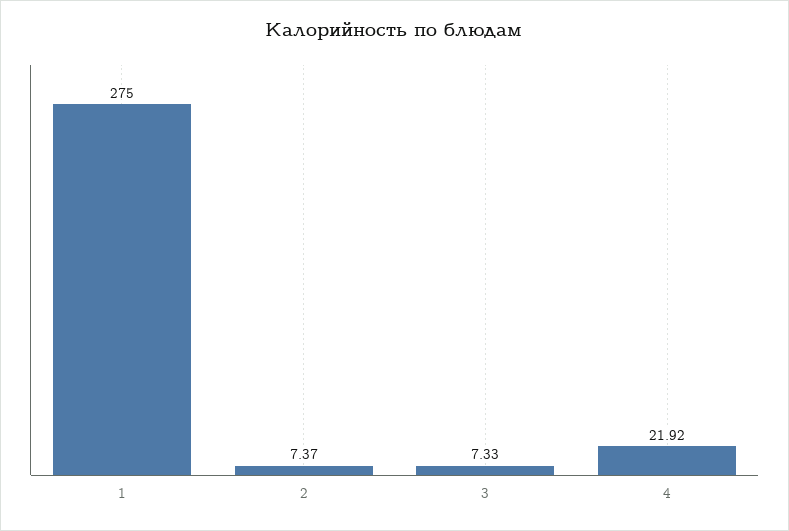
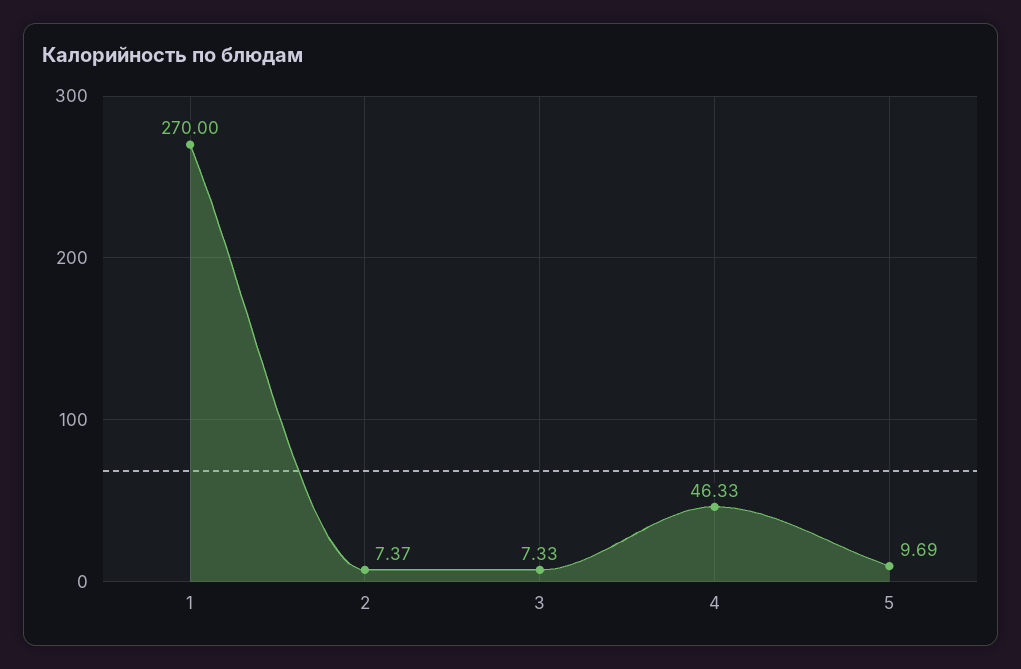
  {
-   "1": 275,
+   "1": 270,
    "2": 7.37,
    "3": 7.33,
-   "4": 21.92
+   "4": 46.33,
+   "5": 9.69
  }

